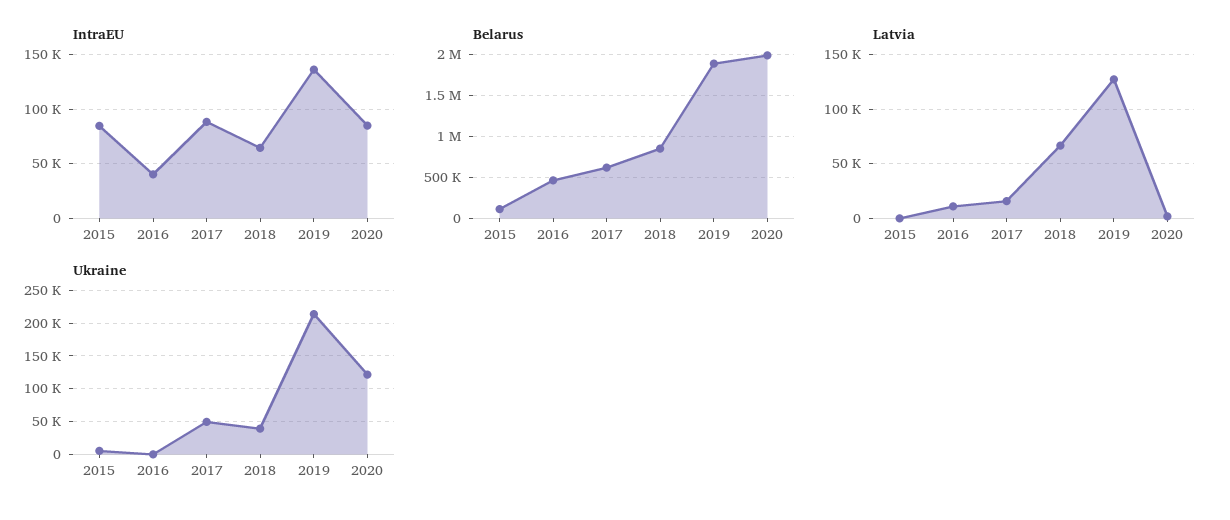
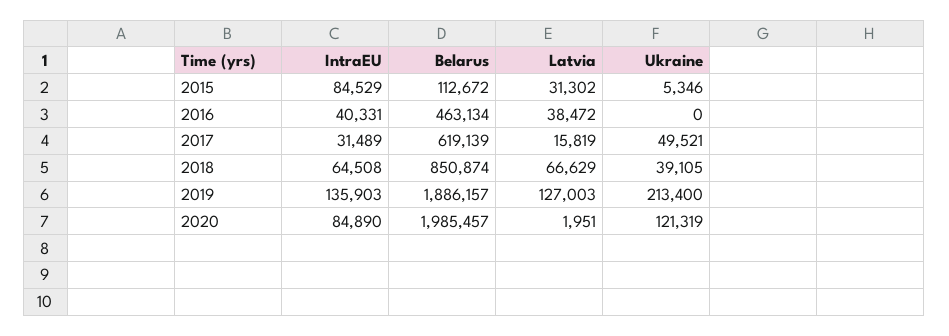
  {
    "IntraEU": {
      "2015": 84529,
      "2016": 40331,
-     "2017": 90000,
+     "2017": 31489,
      "2018": 64508,
      "2019": 135903,
      "2020": 84890
    },
    "Belarus": {
      "2015": 112672,
      "2016": 463134,
      "2017": 619139,
      "2018": 850874,
      "2019": 1886157,
      "2020": 1985457
    },
    "Latvia": {
-     "2015": 0,
+     "2015": 31302,
-     "2016": 10000,
+     "2016": 38472,
      "2017": 15819,
      "2018": 66629,
      "2019": 127003,
      "2020": 1951
    },
    "Ukraine": {
      "2015": 5346,
      "2016": 0,
      "2017": 49521,
      "2018": 39105,
      "2019": 213400,
      "2020": 121319
    }
  }

